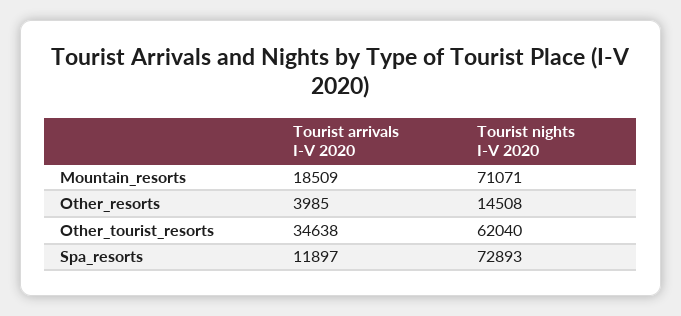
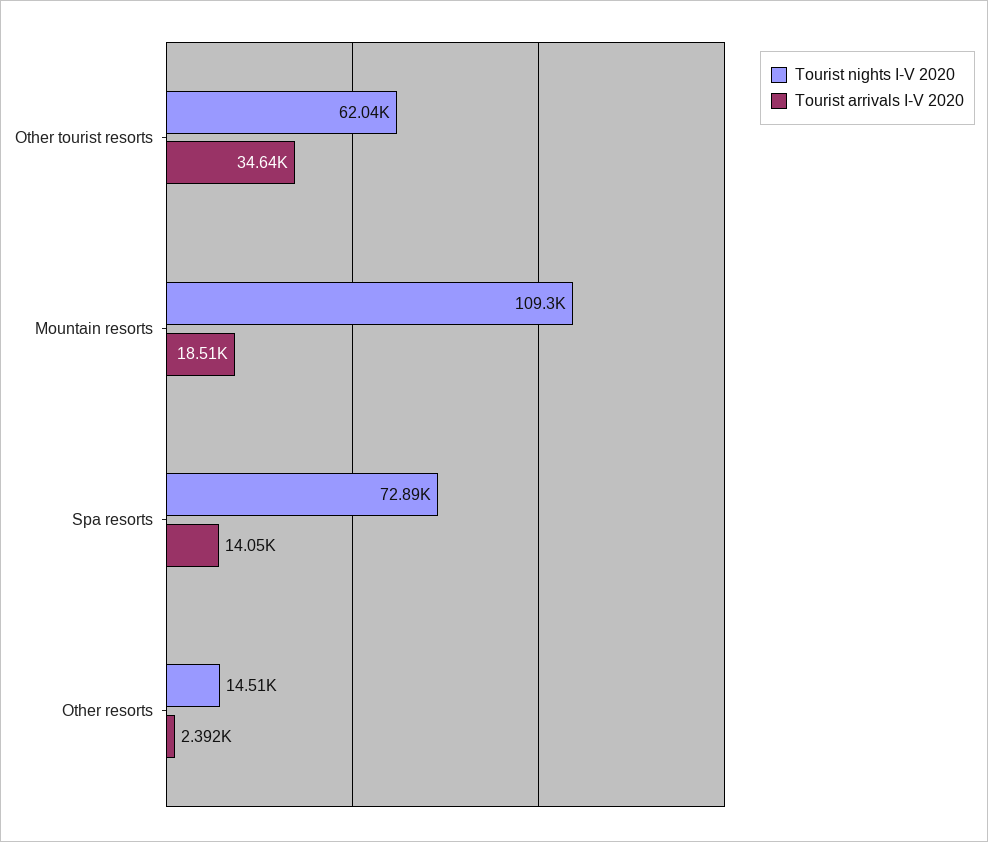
  {
    "Tourist arrivals I-V 2020": {
      "Mountain_resorts": 18509,
-     "Other_resorts": 3985,
+     "Other_resorts": 2392,
      "Other_tourist_resorts": 34638,
-     "Spa_resorts": 11897
+     "Spa_resorts": 14050
    },
    "Tourist nights I-V 2020": {
-     "Mountain_resorts": 71071,
+     "Mountain_resorts": 109300,
      "Other_resorts": 14508,
      "Other_tourist_resorts": 62040,
      "Spa_resorts": 72893
    }
  }

